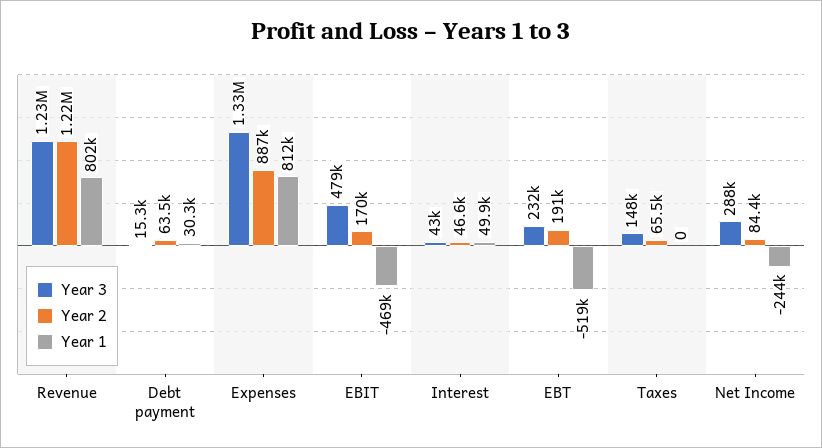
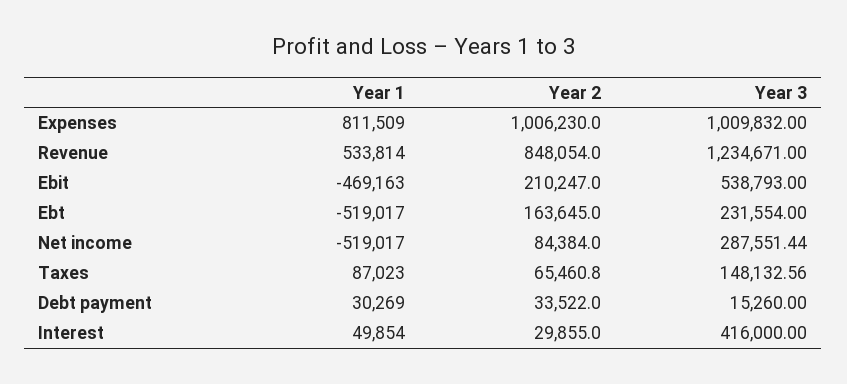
  {
    "Year 3": {
      "Revenue": 1234671,
      "Debt payment": 15260,
-     "Expenses": 1330000,
+     "Expenses": 1009832,
-     "EBIT": 479000,
+     "EBIT": 538793,
-     "Interest": 43000,
+     "Interest": 416000,
      "EBT": 231554,
      "Taxes": 148132.56,
      "Net Income": 287551.44
    },
    "Year 2": {
-     "Revenue": 1220000,
+     "Revenue": 848054,
-     "Debt payment": 63500,
+     "Debt payment": 33522,
-     "Expenses": 887000,
+     "Expenses": 1006230,
-     "EBIT": 170000,
+     "EBIT": 210247,
-     "Interest": 46600,
+     "Interest": 29855,
-     "EBT": 191000,
+     "EBT": 163645,
      "Taxes": 65460.8,
      "Net Income": 84384
    },
    "Year 1": {
-     "Revenue": 802000,
+     "Revenue": 533814,
      "Debt payment": 30269,
      "Expenses": 811509,
      "EBIT": -469163,
      "Interest": 49854,
      "EBT": -519017,
-     "Taxes": 0,
+     "Taxes": 87023,
-     "Net Income": -244000
+     "Net Income": -519017
    }
  }

